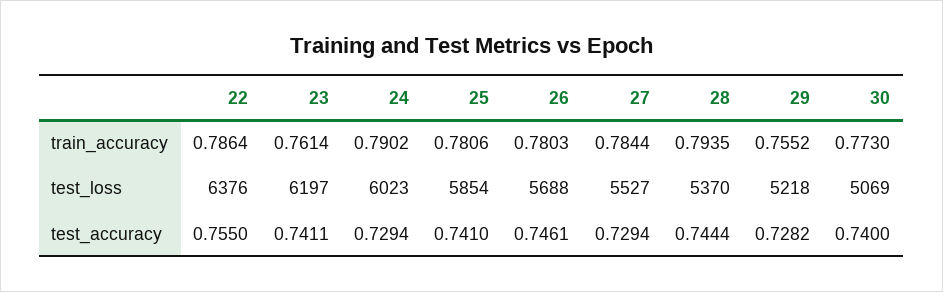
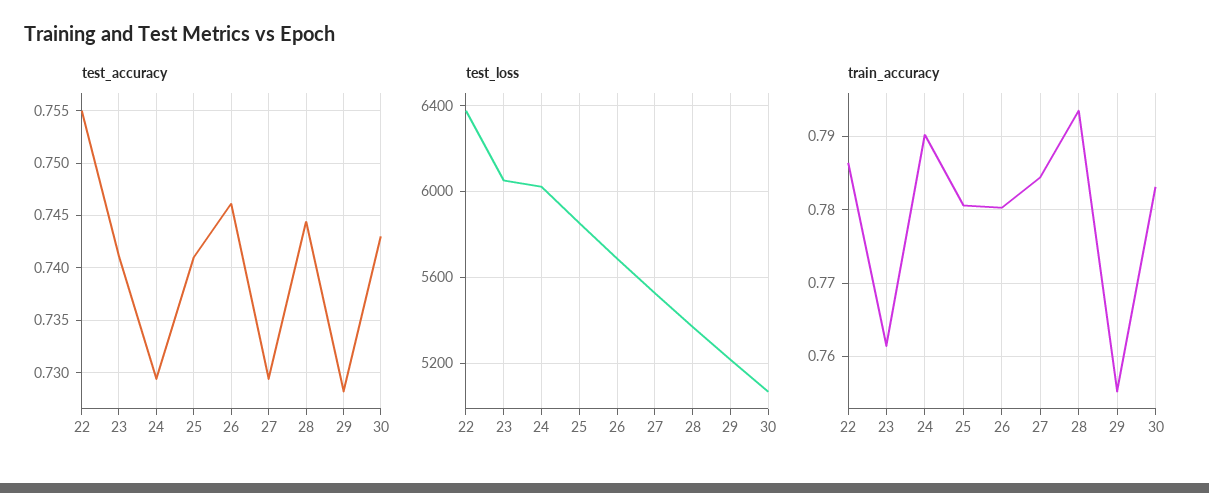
  {
    "train_accuracy": {
      "22": 0.7864,
      "23": 0.7614,
      "24": 0.7902,
      "25": 0.7806,
      "26": 0.7803,
      "27": 0.7844,
      "28": 0.7935,
      "29": 0.7552,
-     "30": 0.773
+     "30": 0.783
    },
    "test_loss": {
      "22": 6376,
-     "23": 6197,
+     "23": 6050,
      "24": 6023,
      "25": 5854,
      "26": 5688,
      "27": 5527,
      "28": 5370,
      "29": 5218,
      "30": 5069
    },
    "test_accuracy": {
      "22": 0.755,
      "23": 0.7411,
      "24": 0.7294,
      "25": 0.741,
      "26": 0.7461,
      "27": 0.7294,
      "28": 0.7444,
      "29": 0.7282,
-     "30": 0.74
+     "30": 0.743
    }
  }

